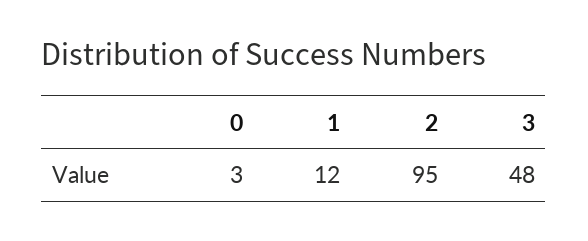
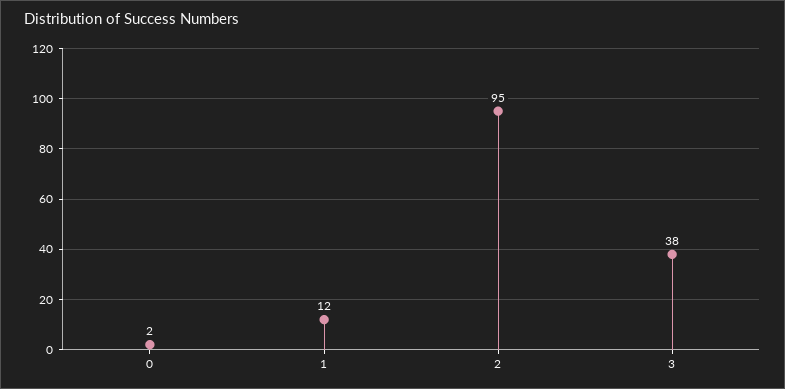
  {
-   "0": 3,
+   "0": 2,
    "1": 12,
    "2": 95,
-   "3": 48
+   "3": 38
  }

